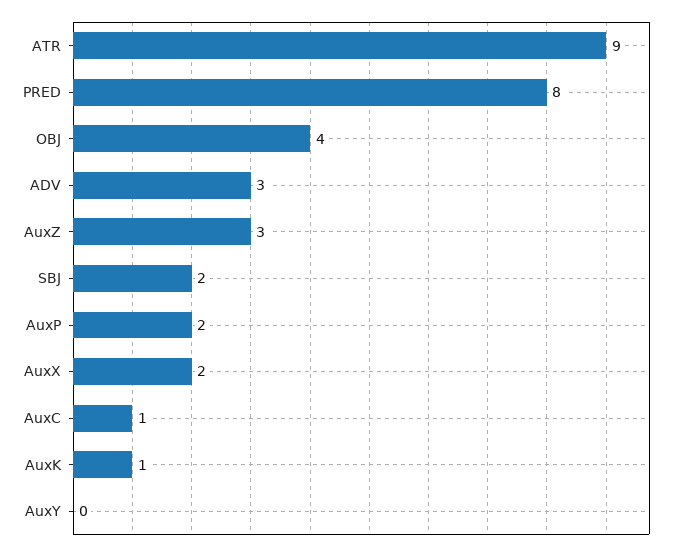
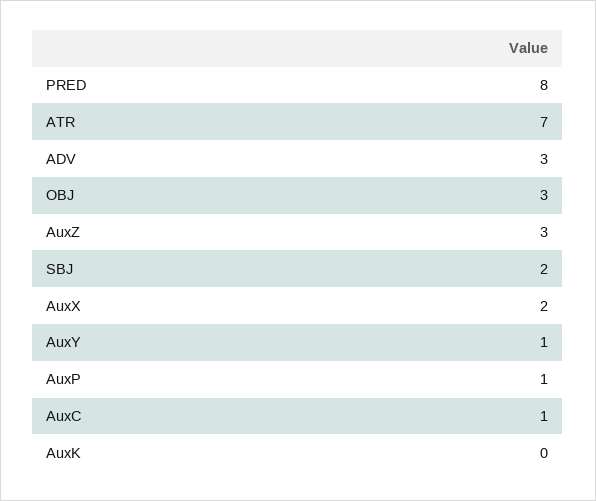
  {
-   "ATR": 9,
+   "ATR": 7,
    "PRED": 8,
-   "OBJ": 4,
+   "OBJ": 3,
    "ADV": 3,
    "AuxZ": 3,
    "SBJ": 2,
-   "AuxP": 2,
+   "AuxP": 1,
    "AuxX": 2,
    "AuxC": 1,
-   "AuxK": 1,
+   "AuxK": 0,
-   "AuxY": 0
+   "AuxY": 1
  }

